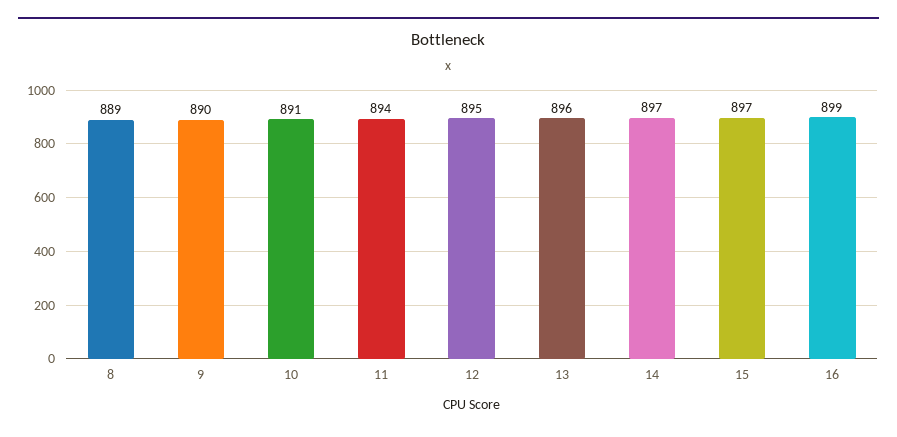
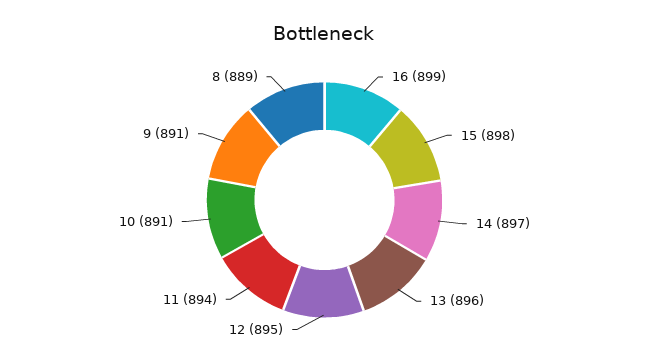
  {
    "8": 889,
-   "9": 890,
+   "9": 891,
    "10": 891,
    "11": 894,
    "12": 895,
    "13": 896,
    "14": 897,
-   "15": 897,
+   "15": 898,
    "16": 899
  }

